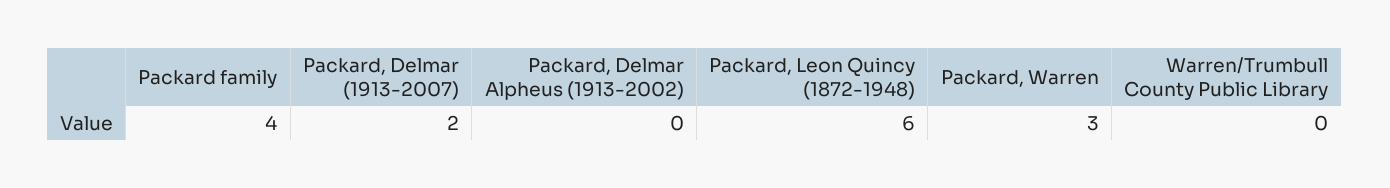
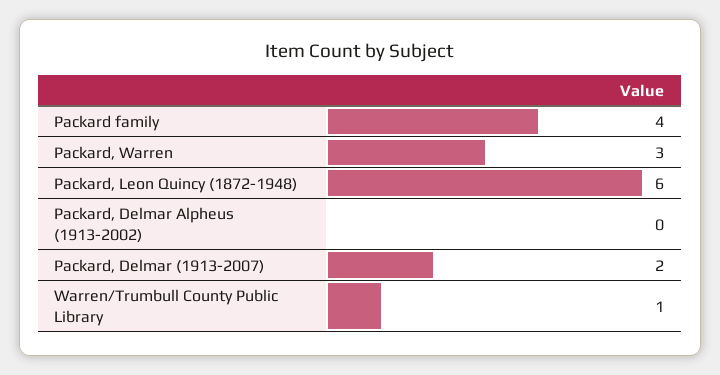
  {
    "Packard family": 4,
    "Packard, Delmar (1913-2007)": 2,
    "Packard, Delmar Alpheus (1913-2002)": 0,
    "Packard, Leon Quincy (1872-1948)": 6,
    "Packard, Warren": 3,
-   "Warren/Trumbull County Public Library": 0
+   "Warren/Trumbull County Public Library": 1
  }

